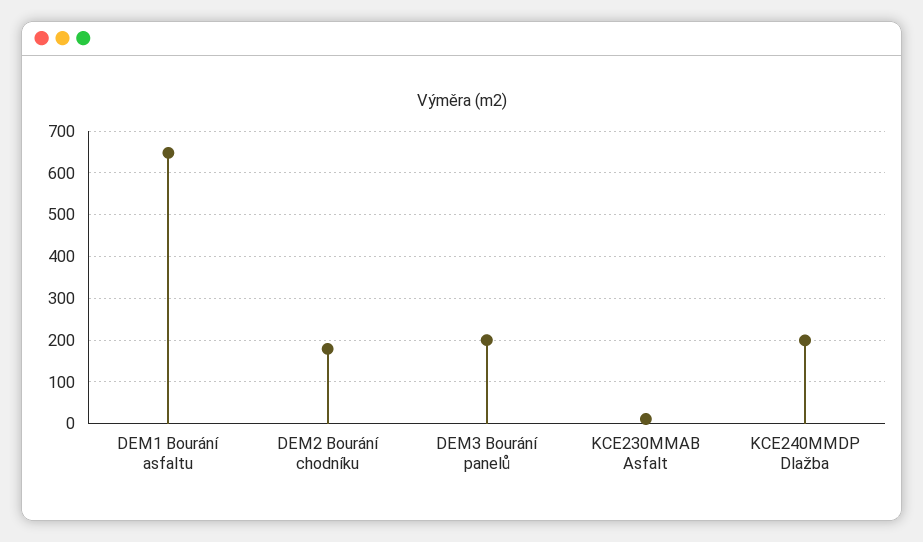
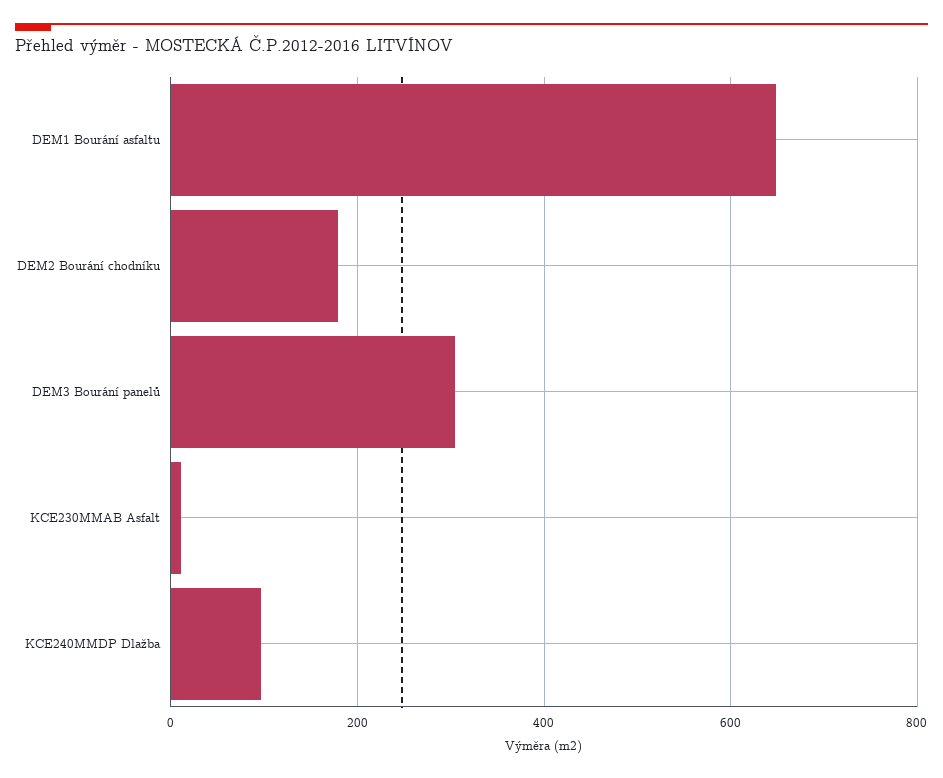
  {
    "DEM1 Bourání asfaltu": 640,
    "DEM2 Bourání chodníku": 180,
-   "DEM3 Bourání panelů": 200,
+   "DEM3 Bourání panelů": 300,
    "KCE230MMAB Asfalt": 20,
-   "KCE240MMDP Dlažba": 200
+   "KCE240MMDP Dlažba": 100
  }

